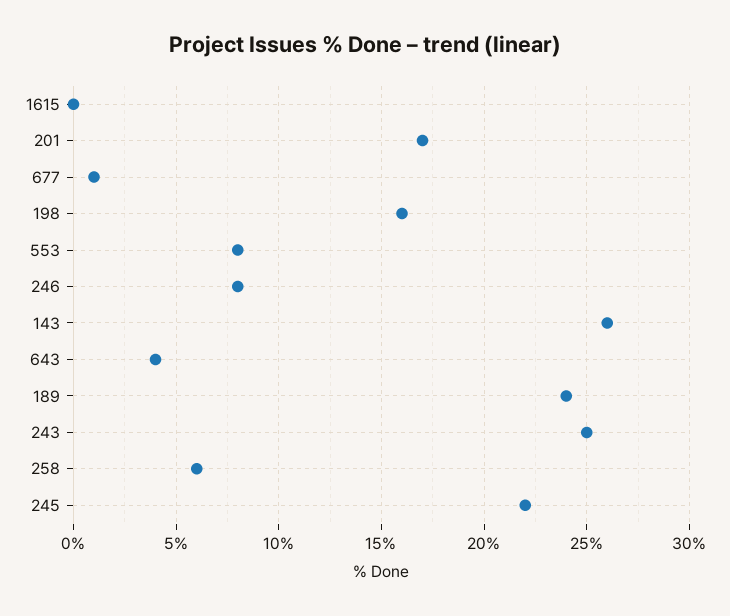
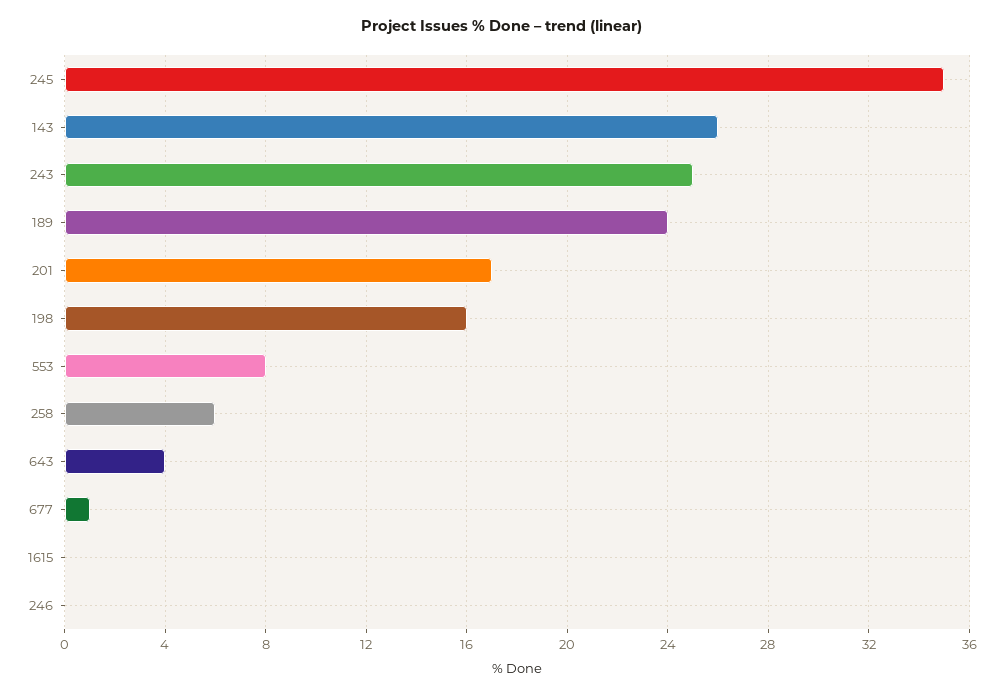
  {
    "1615": 0,
    "201": 17,
    "677": 1,
    "198": 16,
    "553": 8,
-   "246": 8,
+   "246": 0,
    "143": 26,
    "643": 4,
    "189": 24,
    "243": 25,
    "258": 6,
-   "245": 22
+   "245": 35
  }

